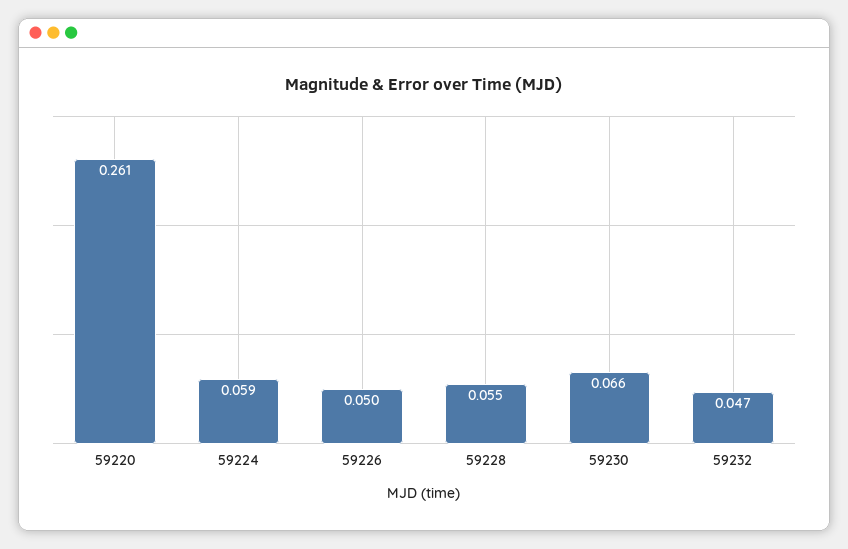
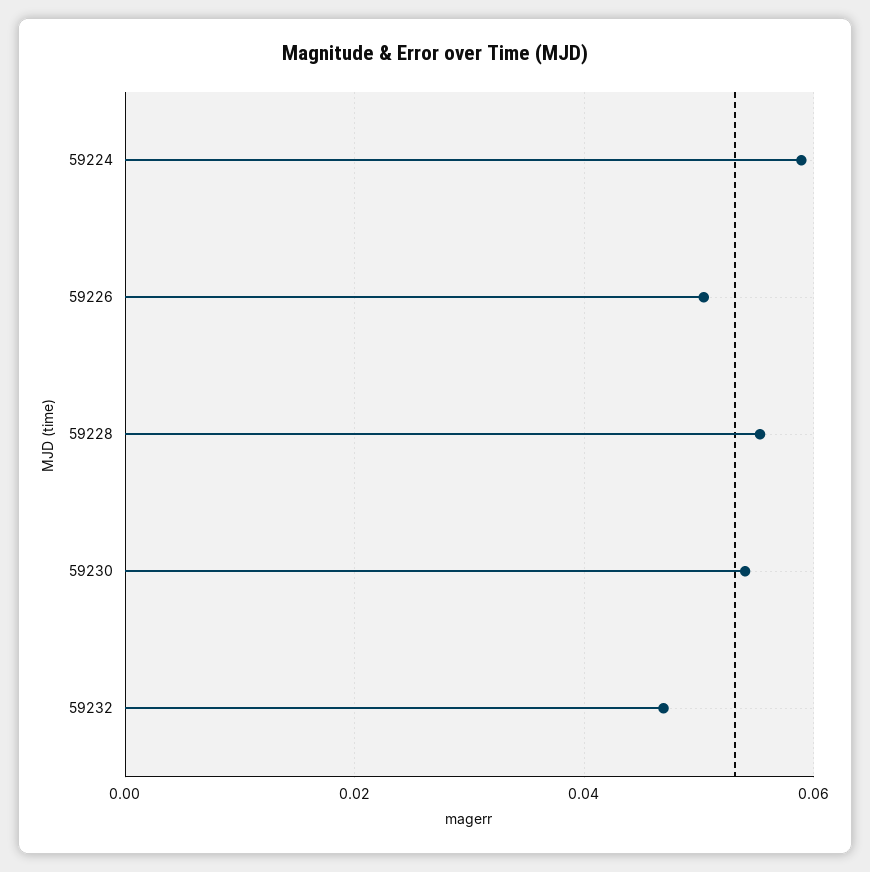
  {
-   "59220": 0.261,
    "59224": 0.059,
    "59226": 0.05,
    "59228": 0.055,
-   "59230": 0.066,
+   "59230": 0.054,
    "59232": 0.047
  }

